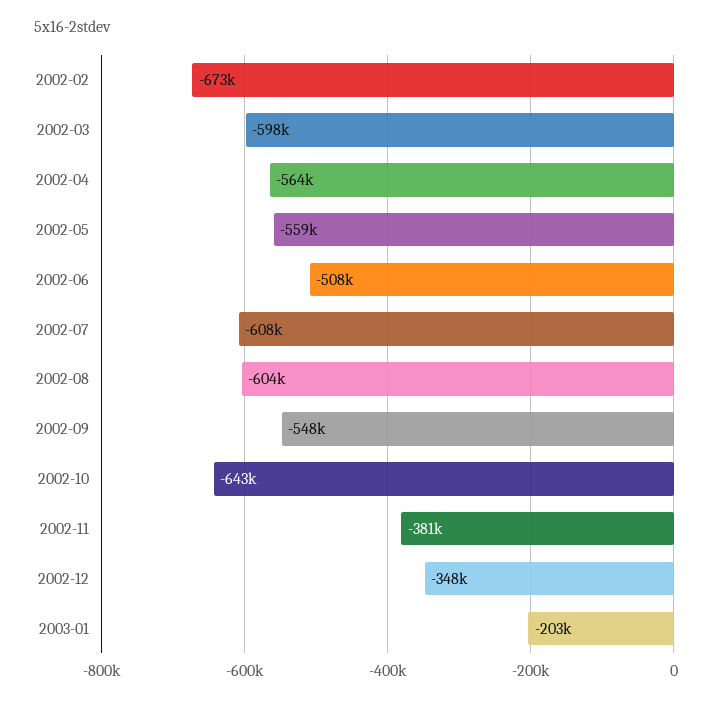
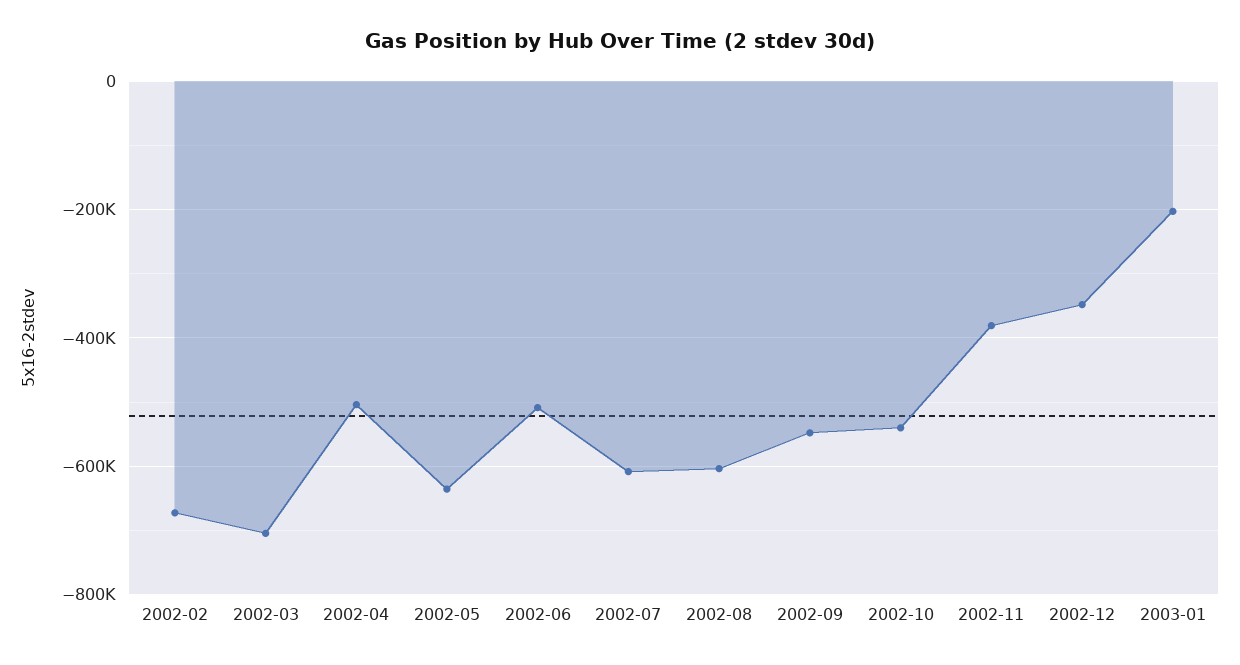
  {
    "2002-02": -673000,
-   "2002-03": -598000,
+   "2002-03": -700000,
-   "2002-04": -564000,
+   "2002-04": -500000,
-   "2002-05": -559000,
+   "2002-05": -640000,
    "2002-06": -508000,
    "2002-07": -608000,
    "2002-08": -604000,
    "2002-09": -548000,
-   "2002-10": -643000,
+   "2002-10": -540000,
    "2002-11": -381000,
    "2002-12": -348000,
    "2003-01": -203000
  }

